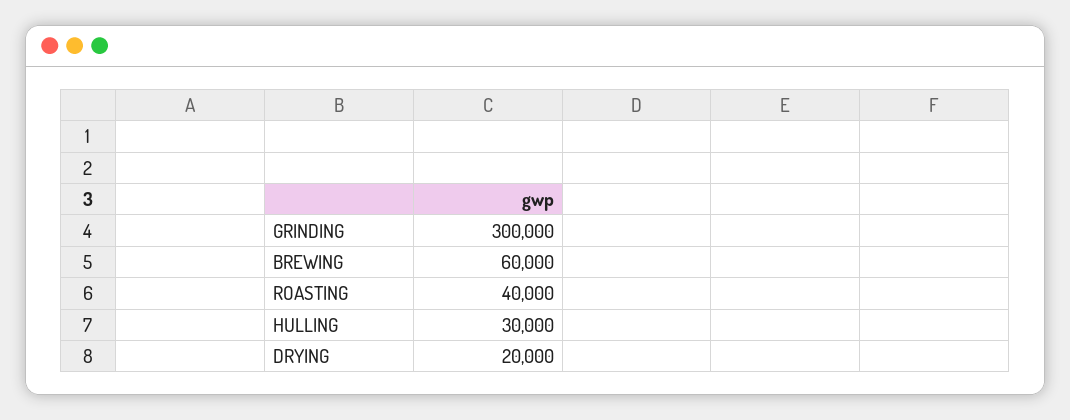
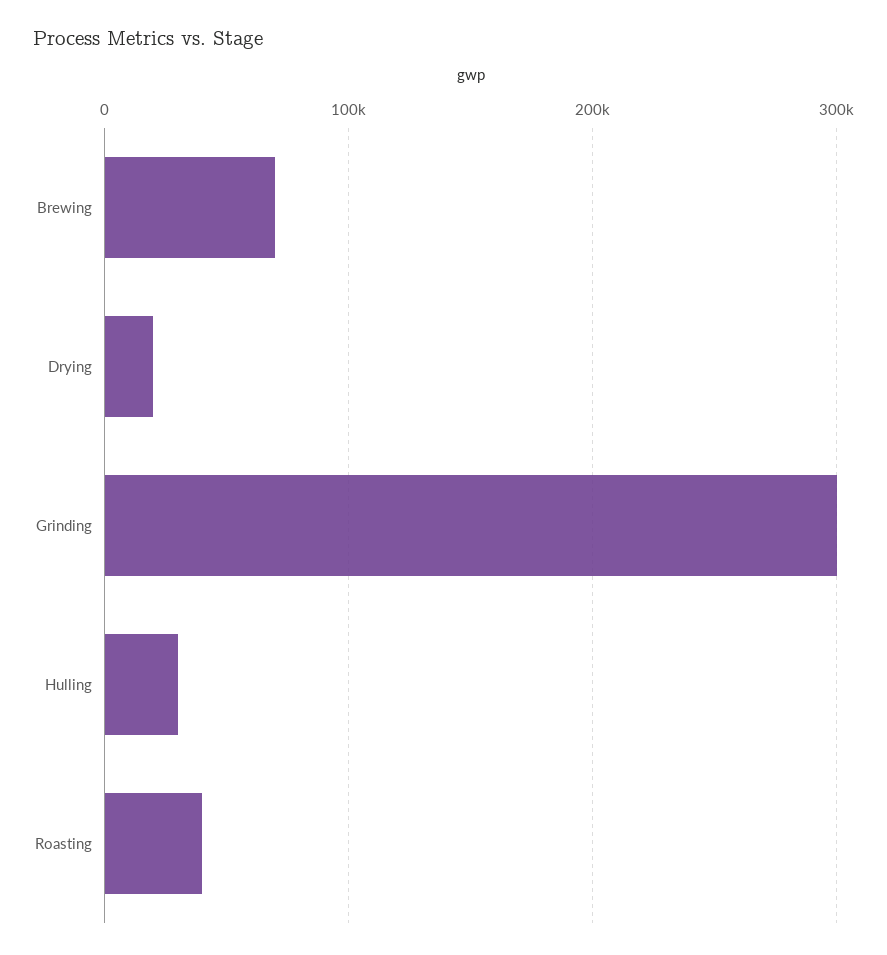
  {
    "GRINDING": 300000,
-   "BREWING": 60000,
+   "BREWING": 70000,
    "ROASTING": 40000,
    "HULLING": 30000,
    "DRYING": 20000
  }

